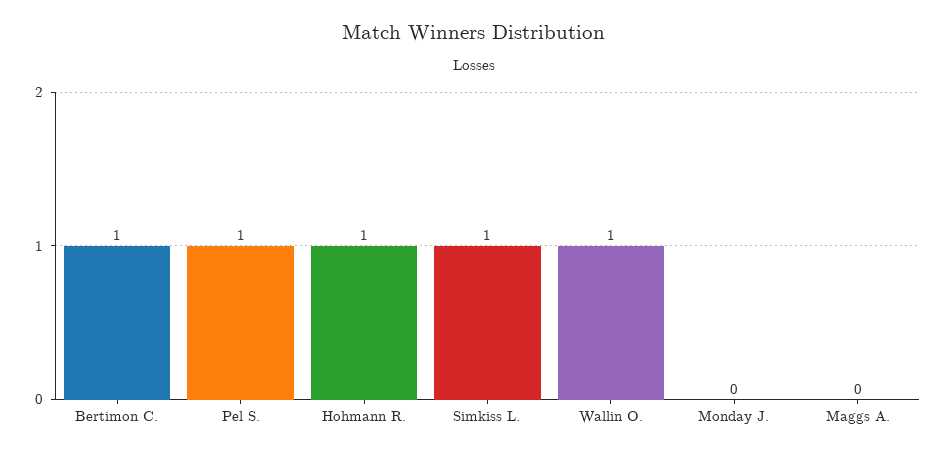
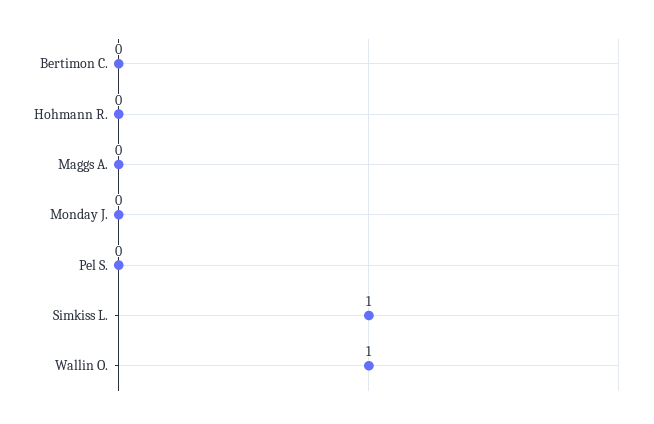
  {
-   "Bertimon C.": 1,
+   "Bertimon C.": 0,
-   "Pel S.": 1,
+   "Pel S.": 0,
-   "Hohmann R.": 1,
+   "Hohmann R.": 0,
    "Simkiss L.": 1,
    "Wallin O.": 1,
    "Monday J.": 0,
    "Maggs A.": 0
  }

